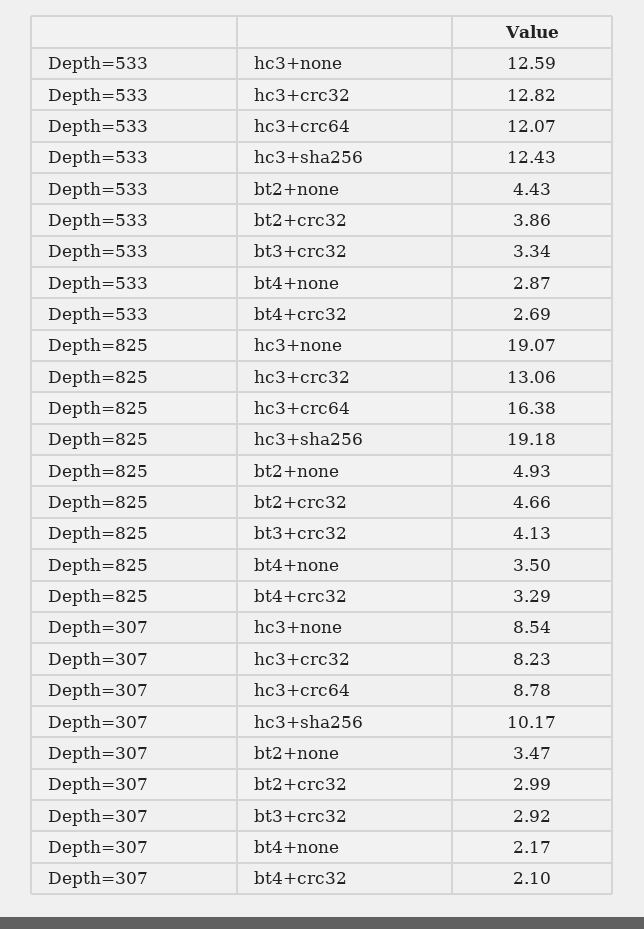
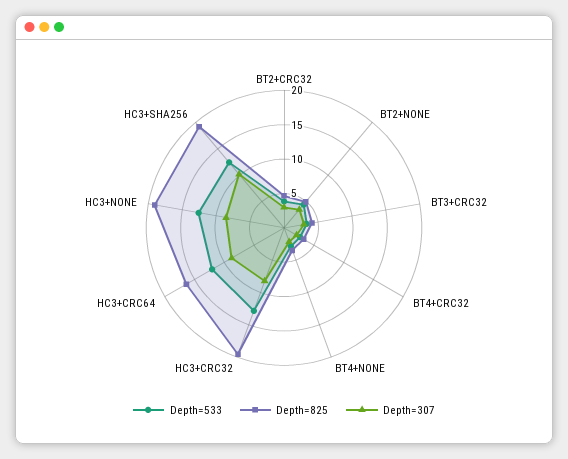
  {
    "Depth=533": {
      "hc3+none": 12.59,
      "hc3+crc32": 12.82,
      "hc3+crc64": 12.07,
      "hc3+sha256": 12.43,
      "bt2+none": 4.43,
      "bt2+crc32": 3.86,
      "bt3+crc32": 3.34,
      "bt4+none": 2.87,
      "bt4+crc32": 2.69
    },
    "Depth=825": {
      "hc3+none": 19.07,
-     "hc3+crc32": 13.06,
+     "hc3+crc32": 20,
      "hc3+crc64": 16.38,
      "hc3+sha256": 19.18,
      "bt2+none": 4.93,
      "bt2+crc32": 4.66,
      "bt3+crc32": 4.13,
      "bt4+none": 3.5,
      "bt4+crc32": 3.29
    },
    "Depth=307": {
      "hc3+none": 8.54,
      "hc3+crc32": 8.23,
      "hc3+crc64": 8.78,
      "hc3+sha256": 10.17,
      "bt2+none": 3.47,
      "bt2+crc32": 2.99,
      "bt3+crc32": 2.92,
      "bt4+none": 2.17,
      "bt4+crc32": 2.1
    }
  }

